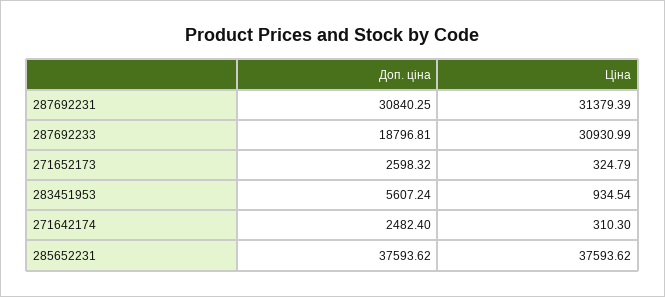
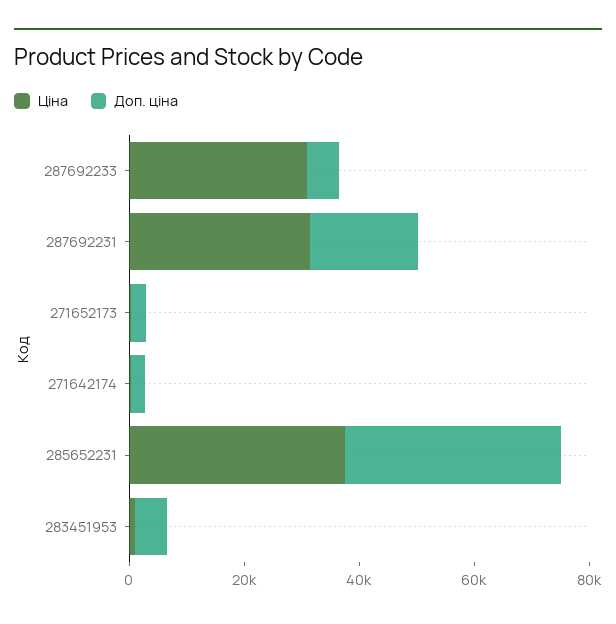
  {
    "Доп. ціна": {
-     "287692231": 30840.25,
+     "287692231": 20000,
-     "287692233": 18796.81,
+     "287692233": 5000,
      "271652173": 2598.32,
      "283451953": 5607.24,
      "271642174": 2482.4,
      "285652231": 37593.62
    },
    "Ціна": {
      "287692231": 31379.39,
      "287692233": 30930.99,
      "271652173": 324.79,
      "283451953": 934.54,
      "271642174": 310.3,
      "285652231": 37593.62
    }
  }

